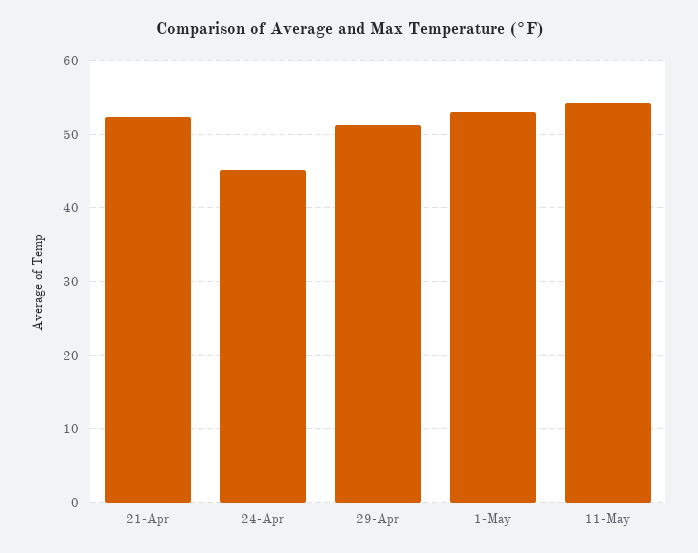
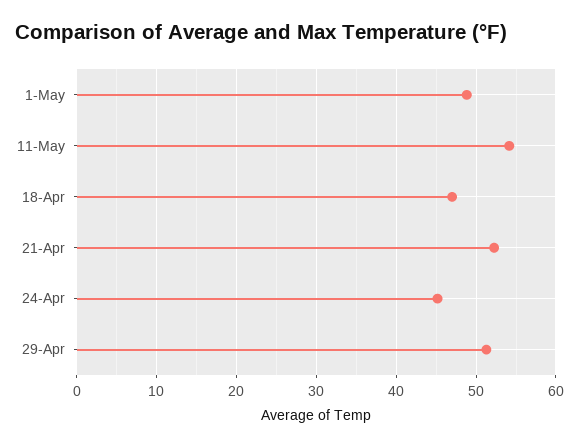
  {
    "21-Apr": 52,
    "24-Apr": 45,
    "29-Apr": 51,
-   "1-May": 53,
+   "1-May": 49,
-   "11-May": 54
+   "11-May": 54,
+   "18-Apr": 47
  }

